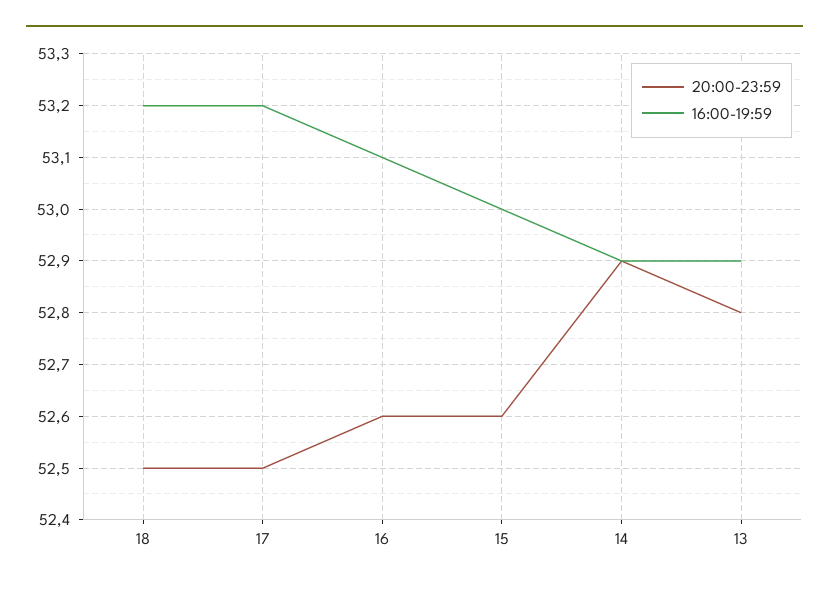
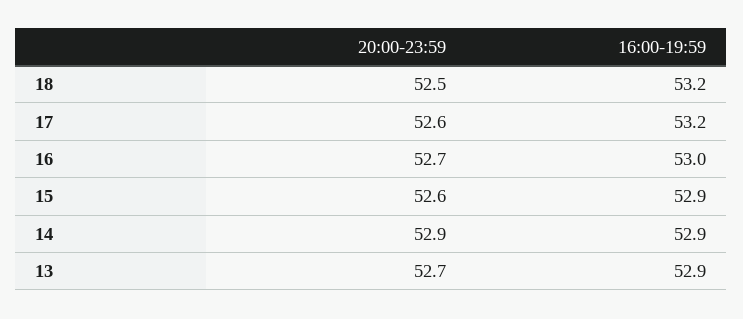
  {
    "20:00-23:59": {
      "18": 52.5,
-     "17": 52.5,
+     "17": 52.6,
-     "16": 52.6,
+     "16": 52.7,
      "15": 52.6,
      "14": 52.9,
-     "13": 52.8
+     "13": 52.7
    },
    "16:00-19:59": {
      "18": 53.2,
      "17": 53.2,
-     "16": 53.1,
+     "16": 53,
-     "15": 53,
+     "15": 52.9,
      "14": 52.9,
      "13": 52.9
    }
  }

